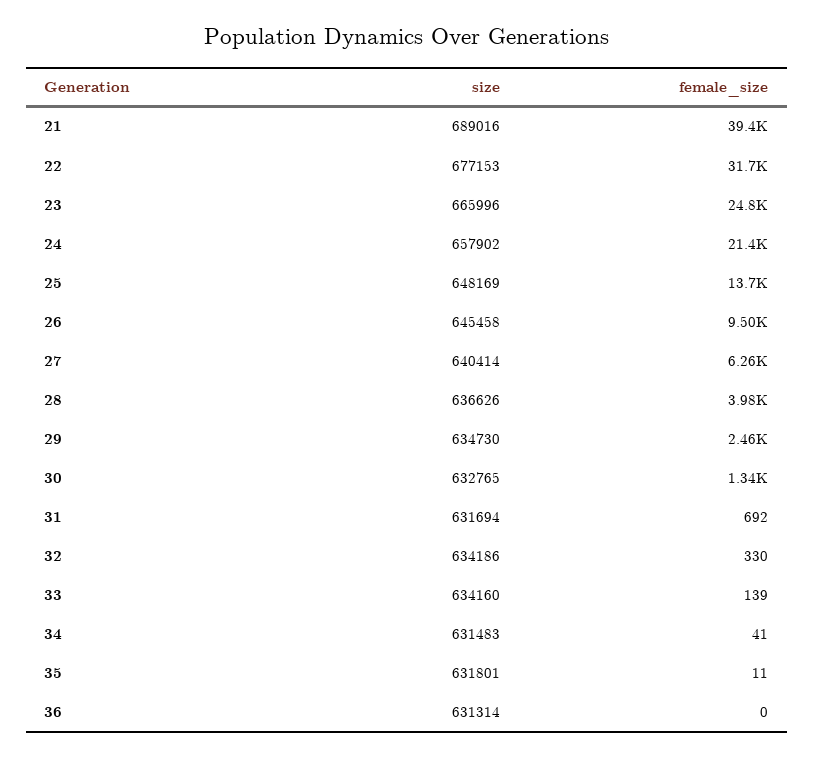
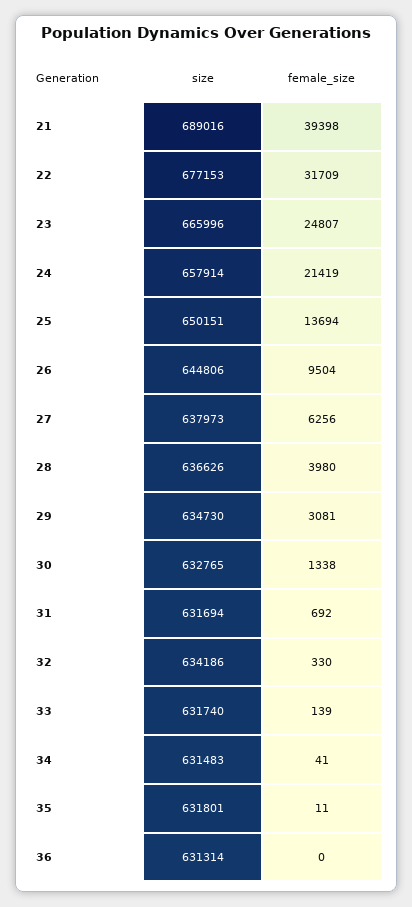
  {
    "size": {
      "21": 689016,
      "22": 677153,
      "23": 665996,
-     "24": 657902,
+     "24": 657914,
-     "25": 648169,
+     "25": 650151,
-     "26": 645458,
+     "26": 644806,
-     "27": 640414,
+     "27": 637973,
      "28": 636626,
      "29": 634730,
      "30": 632765,
      "31": 631694,
      "32": 634186,
-     "33": 634160,
+     "33": 631740,
      "34": 631483,
      "35": 631801,
      "36": 631314
    },
    "female_size": {
      "21": 39398,
      "22": 31709,
      "23": 24807,
      "24": 21419,
      "25": 13694,
      "26": 9504,
      "27": 6256,
      "28": 3980,
-     "29": 2460,
+     "29": 3081,
      "30": 1338,
      "31": 692,
      "32": 330,
      "33": 139,
      "34": 41,
      "35": 11,
      "36": 0
    }
  }

